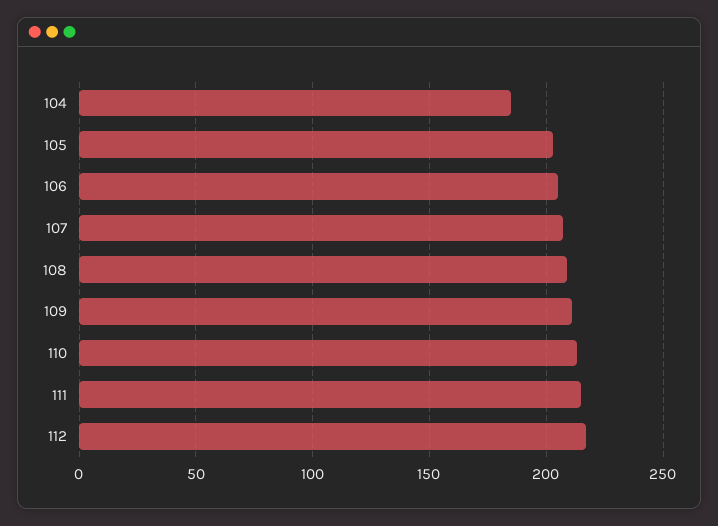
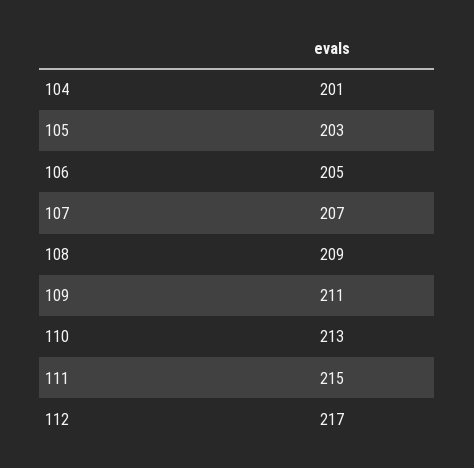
  {
-   "104": 185,
+   "104": 201,
    "105": 203,
    "106": 205,
    "107": 207,
    "108": 209,
    "109": 211,
    "110": 213,
    "111": 215,
    "112": 217
  }

